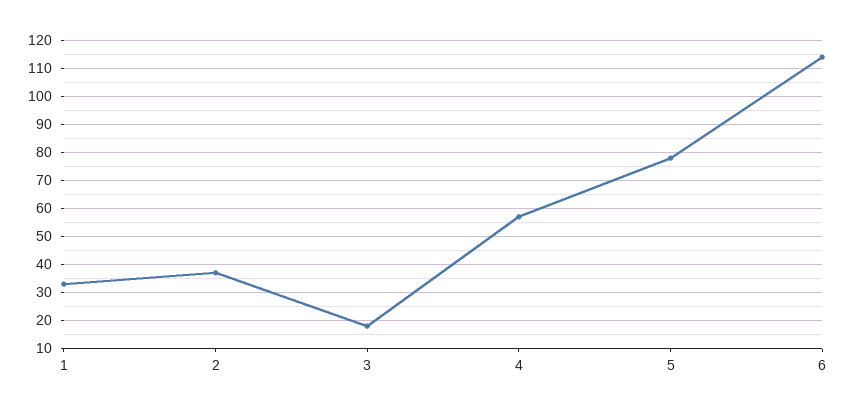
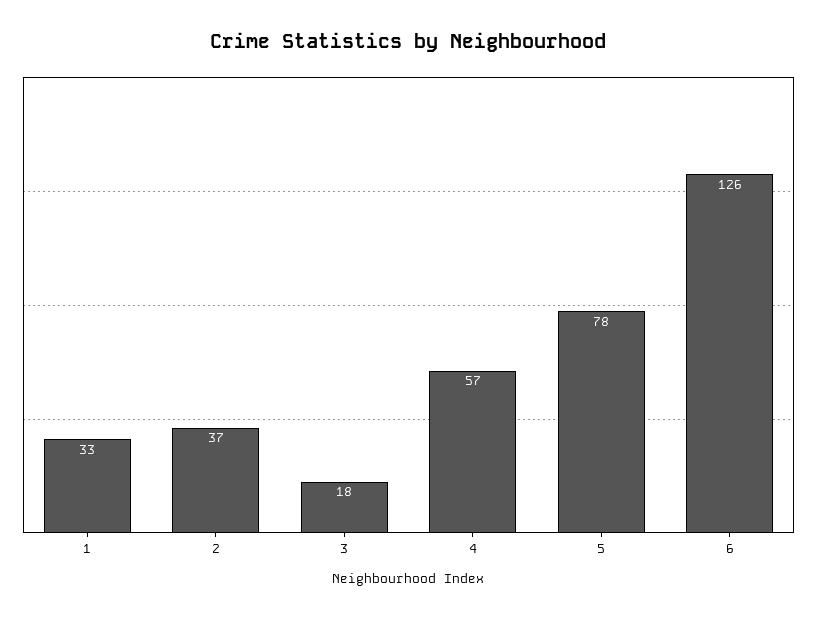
  {
    "1": 33,
    "2": 37,
    "3": 18,
    "4": 57,
    "5": 78,
-   "6": 115
+   "6": 126
  }

